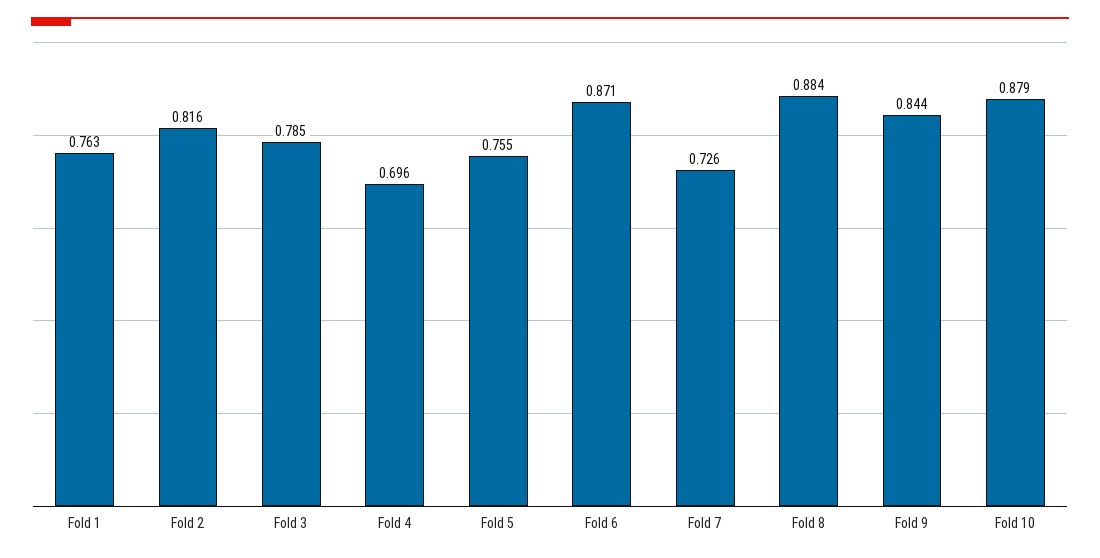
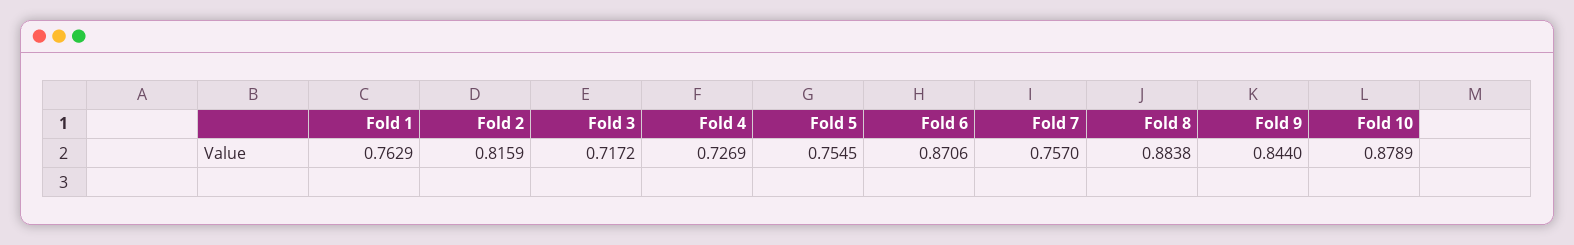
  {
    "Fold 1": 0.7629,
    "Fold 2": 0.8159,
-   "Fold 3": 0.785,
+   "Fold 3": 0.7172,
-   "Fold 4": 0.696,
+   "Fold 4": 0.7269,
    "Fold 5": 0.7545,
    "Fold 6": 0.8706,
-   "Fold 7": 0.726,
+   "Fold 7": 0.757,
    "Fold 8": 0.8838,
    "Fold 9": 0.844,
    "Fold 10": 0.8789
  }

